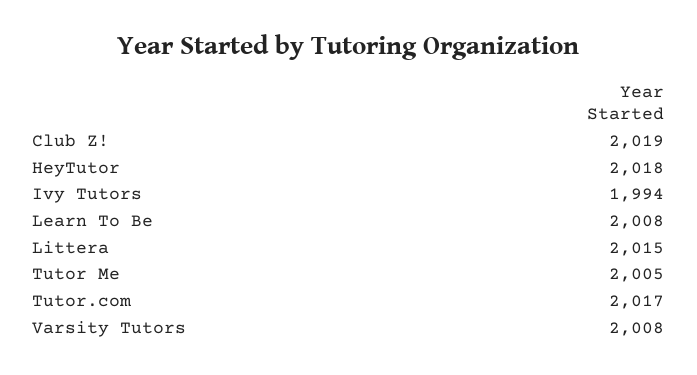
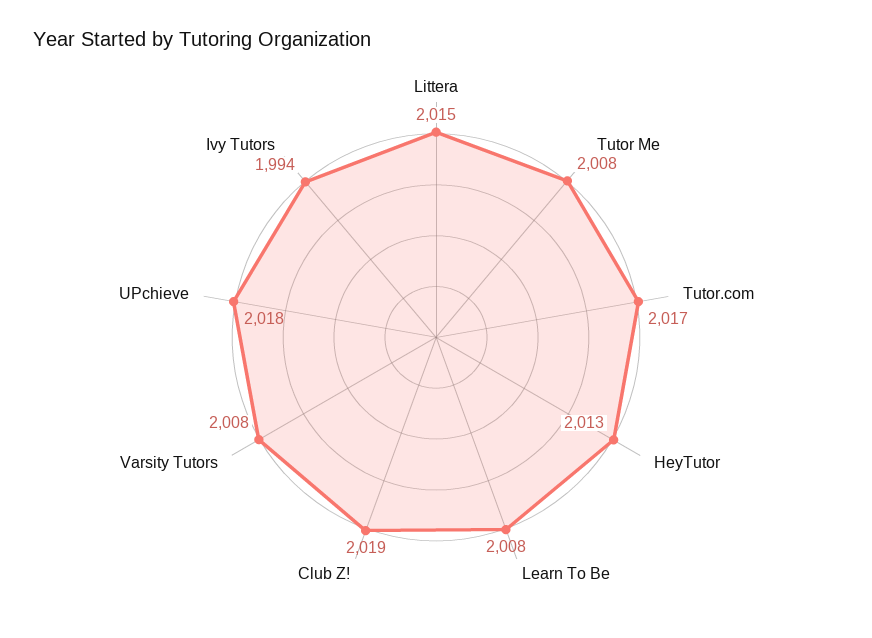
  {
    "Club Z!": 2019,
-   "HeyTutor": 2018,
+   "HeyTutor": 2013,
    "Ivy Tutors": 1994,
    "Learn To Be": 2008,
    "Littera": 2015,
-   "Tutor Me": 2005,
+   "Tutor Me": 2008,
    "Tutor.com": 2017,
-   "Varsity Tutors": 2008
+   "Varsity Tutors": 2008,
+   "UPchieve": 2018
  }

